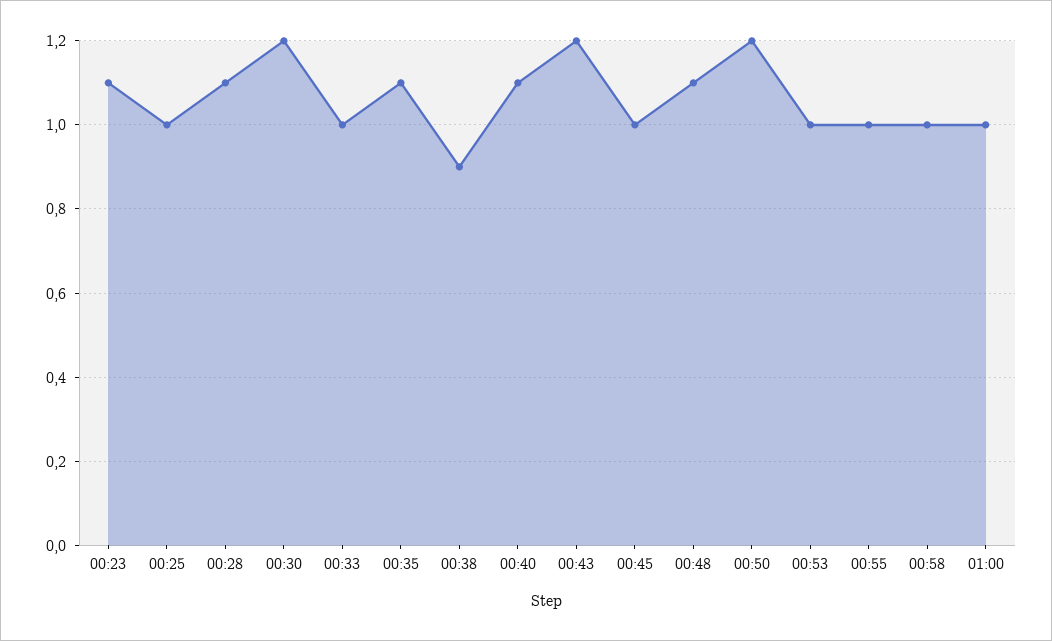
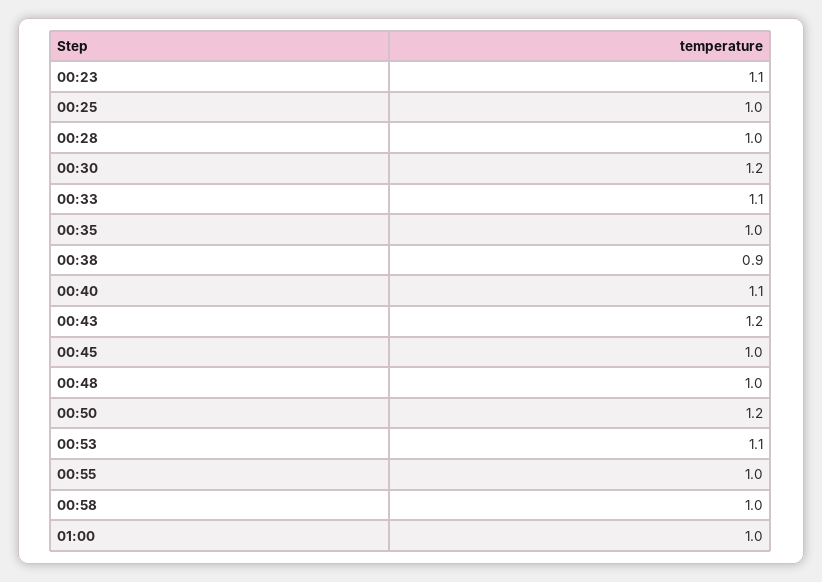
  {
    "00:23": 1.1,
    "00:25": 1,
-   "00:28": 1.1,
+   "00:28": 1,
    "00:30": 1.2,
-   "00:33": 1,
+   "00:33": 1.1,
-   "00:35": 1.1,
+   "00:35": 1,
    "00:38": 0.9,
    "00:40": 1.1,
    "00:43": 1.2,
    "00:45": 1,
-   "00:48": 1.1,
+   "00:48": 1,
    "00:50": 1.2,
-   "00:53": 1,
+   "00:53": 1.1,
    "00:55": 1,
    "00:58": 1,
    "01:00": 1
  }

